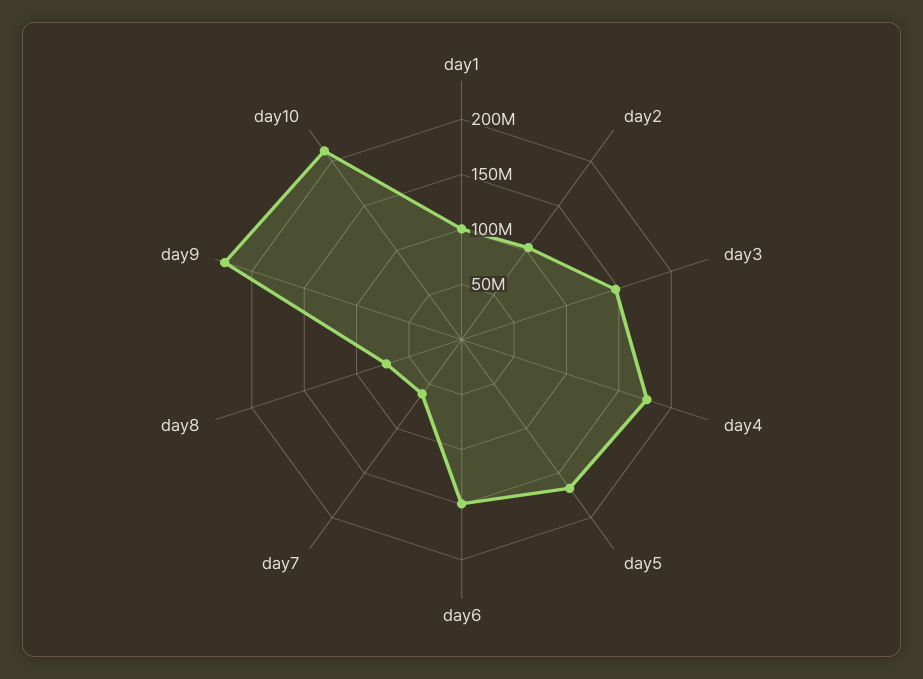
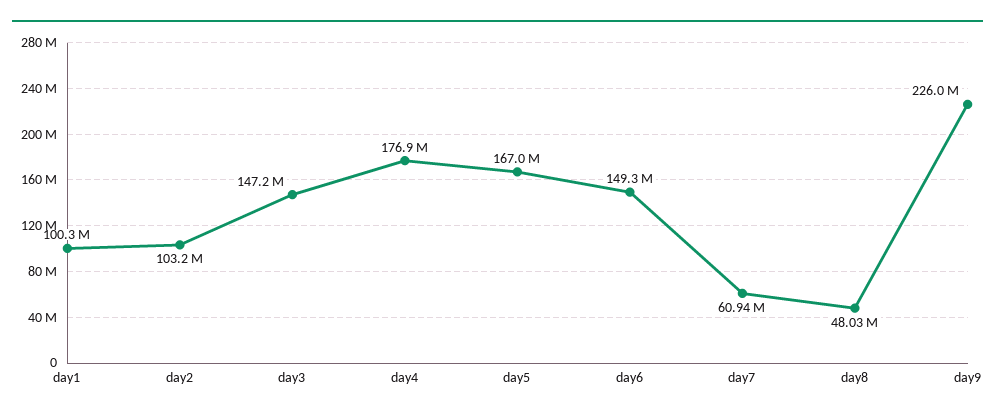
  {
    "day1": 100300000,
    "day2": 103200000,
    "day3": 147200000,
    "day4": 176900000,
    "day5": 167000000,
    "day6": 149300000,
    "day7": 60940000,
-   "day8": 70000000,
+   "day8": 48030000,
-   "day9": 226000000,
+   "day9": 226000000
-   "day10": 210000000
  }

